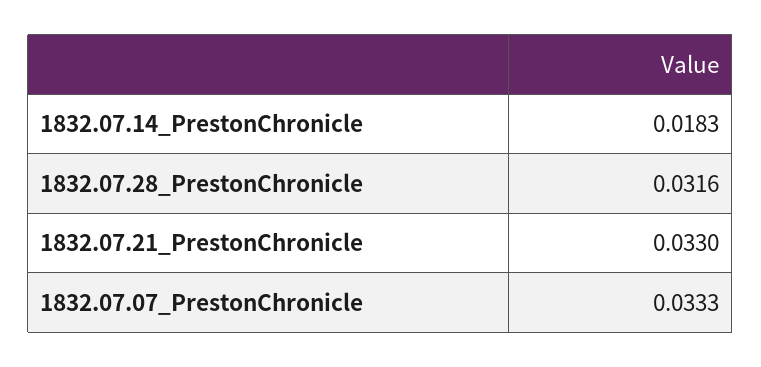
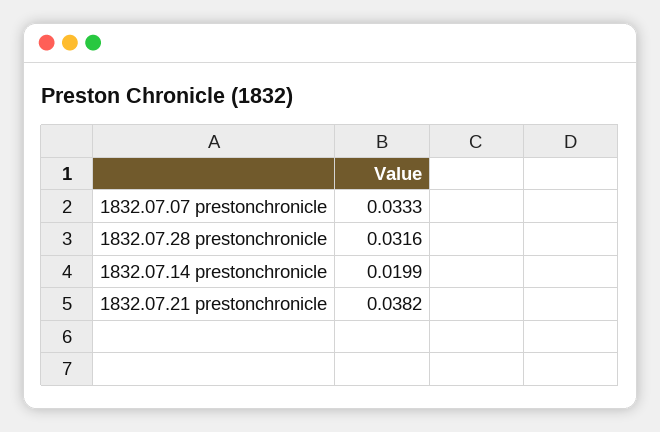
  {
-   "1832.07.14_PrestonChronicle": 0.0183,
+   "1832.07.14_PrestonChronicle": 0.0199,
    "1832.07.28_PrestonChronicle": 0.0316,
-   "1832.07.21_PrestonChronicle": 0.033,
+   "1832.07.21_PrestonChronicle": 0.0382,
    "1832.07.07_PrestonChronicle": 0.0333
  }

